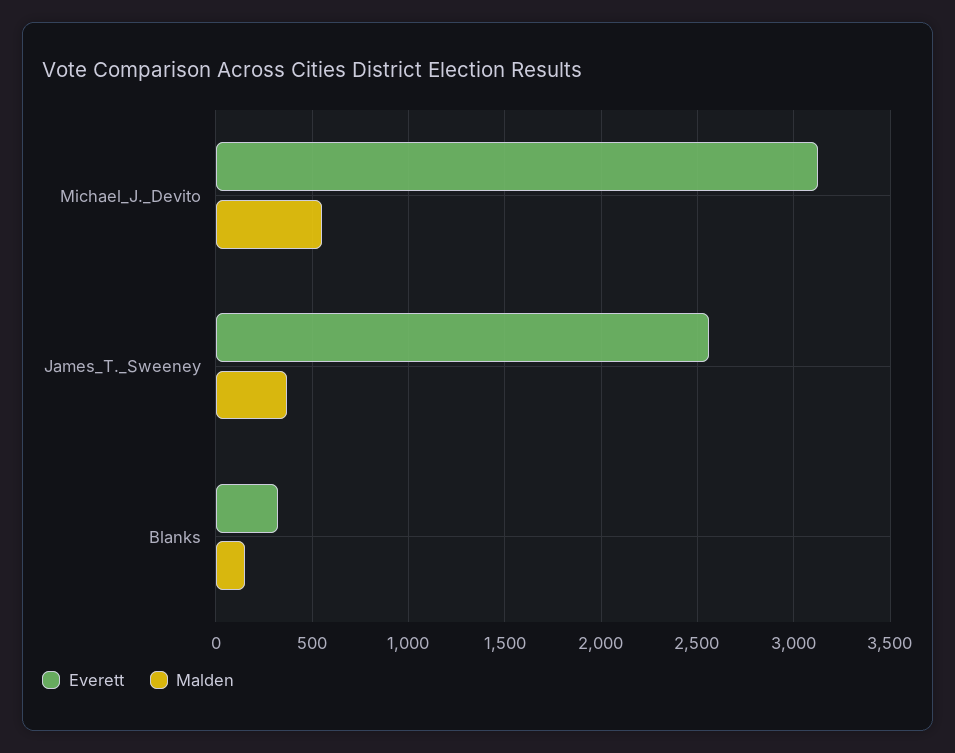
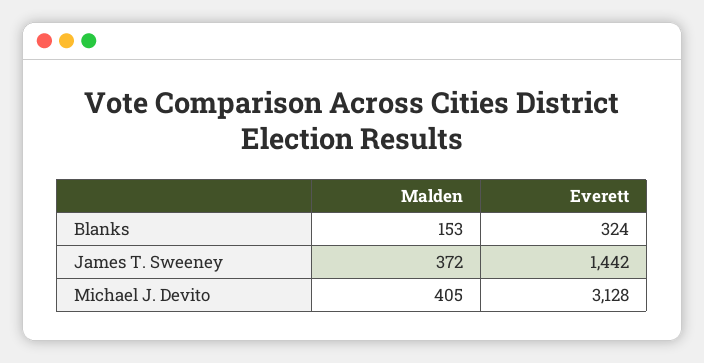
  {
    "Everett": {
      "Michael_J._Devito": 3128,
-     "James_T._Sweeney": 2550,
+     "James_T._Sweeney": 1442,
      "Blanks": 324
    },
    "Malden": {
-     "Michael_J._Devito": 550,
+     "Michael_J._Devito": 405,
      "James_T._Sweeney": 372,
      "Blanks": 153
    }
  }

